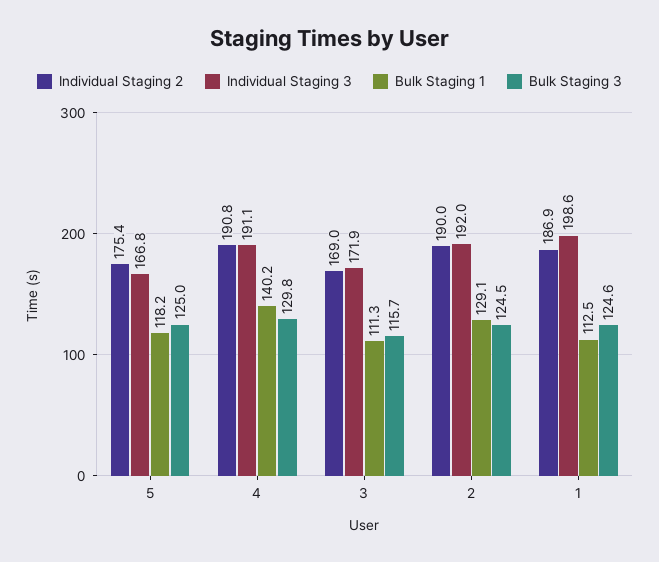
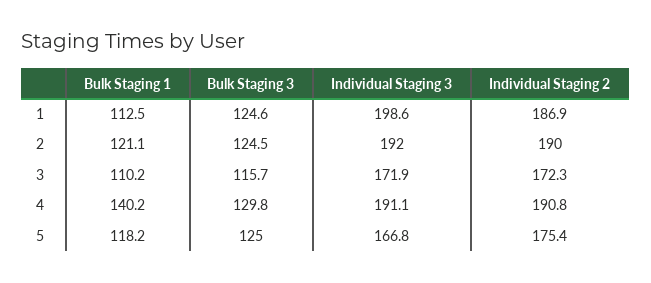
  {
    "Individual Staging 2": {
      "5": 175.4,
      "4": 190.8,
-     "3": 169,
+     "3": 172.3,
      "2": 190,
      "1": 186.9
    },
    "Individual Staging 3": {
      "5": 166.8,
      "4": 191.1,
      "3": 171.9,
      "2": 192,
      "1": 198.6
    },
    "Bulk Staging 1": {
      "5": 118.2,
      "4": 140.2,
-     "3": 111.3,
+     "3": 110.2,
-     "2": 129.1,
+     "2": 121.1,
      "1": 112.5
    },
    "Bulk Staging 3": {
      "5": 125,
      "4": 129.8,
      "3": 115.7,
      "2": 124.5,
      "1": 124.6
    }
  }

